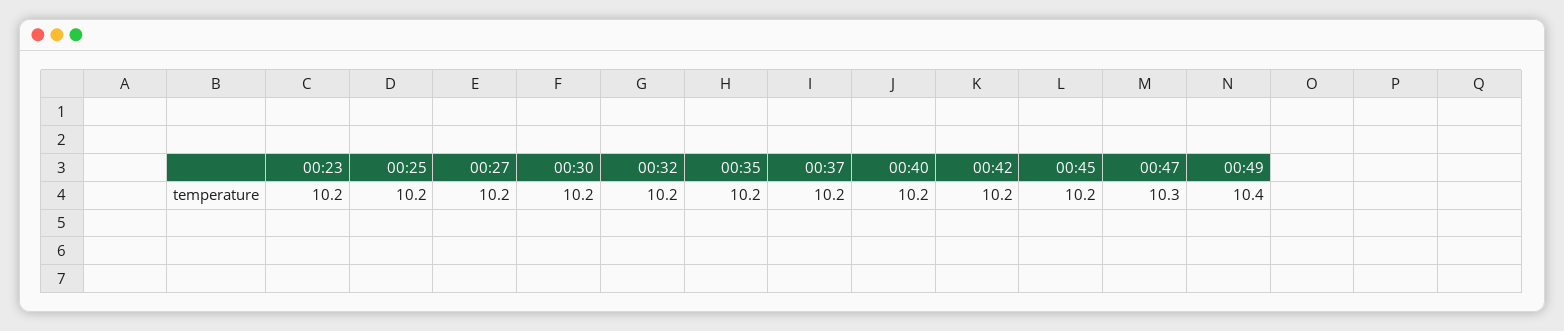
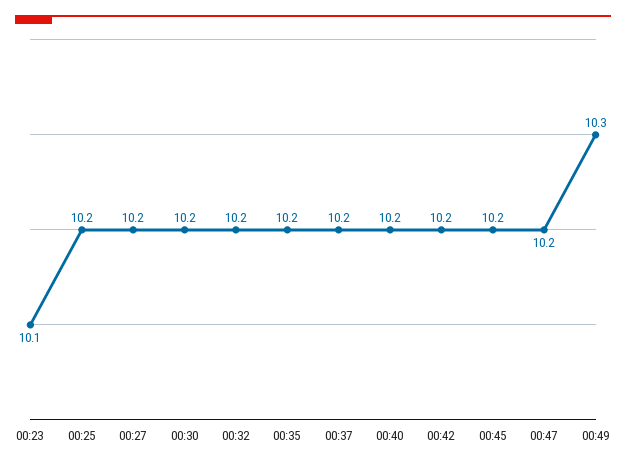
  {
-   "00:23": 10.2,
+   "00:23": 10.1,
    "00:25": 10.2,
    "00:27": 10.2,
    "00:30": 10.2,
    "00:32": 10.2,
    "00:35": 10.2,
    "00:37": 10.2,
    "00:40": 10.2,
    "00:42": 10.2,
    "00:45": 10.2,
-   "00:47": 10.3,
+   "00:47": 10.2,
-   "00:49": 10.4
+   "00:49": 10.3
  }

